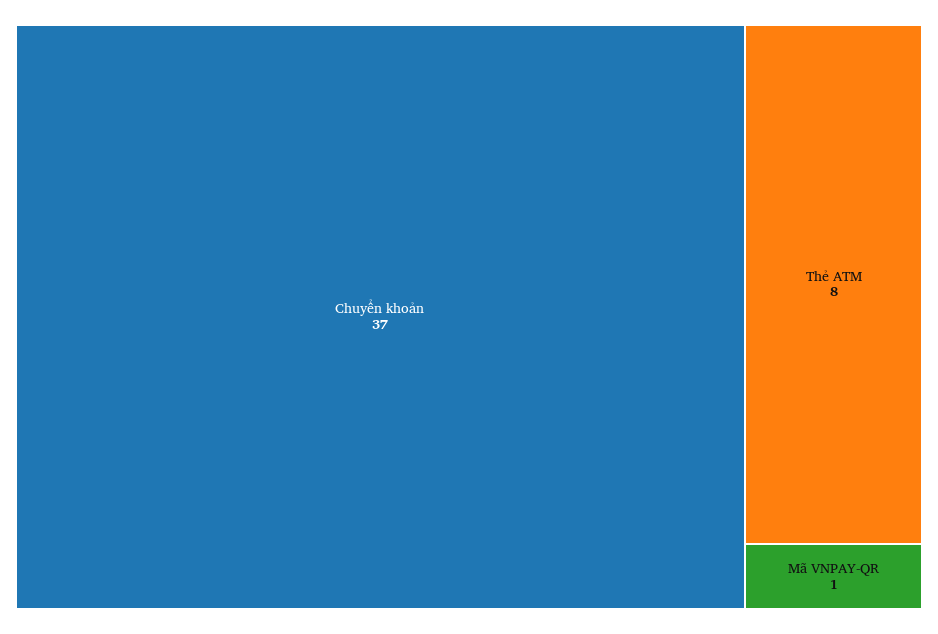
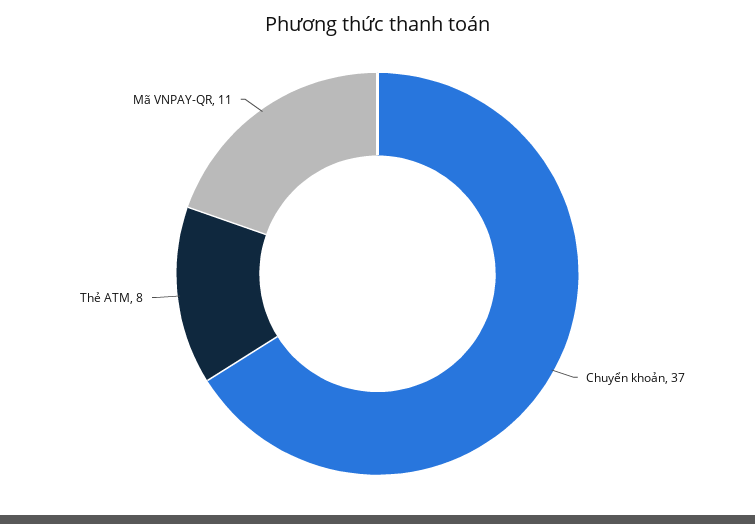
  {
    "Chuyển khoản": 37,
    "Thẻ ATM": 8,
-   "Mã VNPAY-QR": 1
+   "Mã VNPAY-QR": 11
  }

